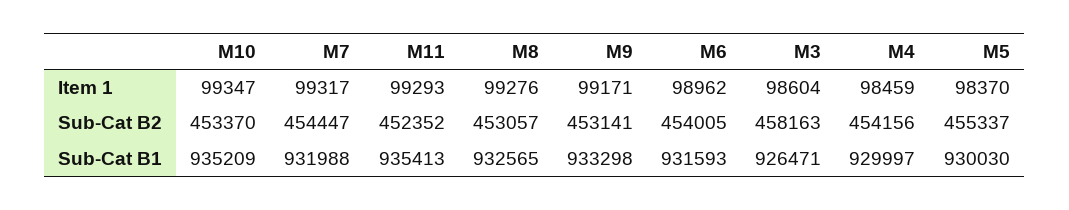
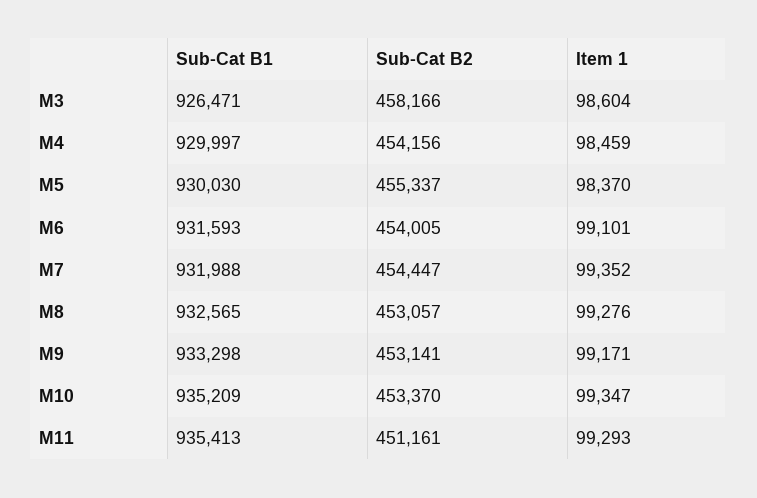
  {
    "M10": {
      "Item 1": 99347,
      "Sub-Cat B2": 453370,
      "Sub-Cat B1": 935209
    },
    "M7": {
-     "Item 1": 99317,
+     "Item 1": 99352,
      "Sub-Cat B2": 454447,
      "Sub-Cat B1": 931988
    },
    "M11": {
      "Item 1": 99293,
-     "Sub-Cat B2": 452352,
+     "Sub-Cat B2": 451161,
      "Sub-Cat B1": 935413
    },
    "M8": {
      "Item 1": 99276,
      "Sub-Cat B2": 453057,
      "Sub-Cat B1": 932565
    },
    "M9": {
      "Item 1": 99171,
      "Sub-Cat B2": 453141,
      "Sub-Cat B1": 933298
    },
    "M6": {
-     "Item 1": 98962,
+     "Item 1": 99101,
      "Sub-Cat B2": 454005,
      "Sub-Cat B1": 931593
    },
    "M3": {
      "Item 1": 98604,
-     "Sub-Cat B2": 458163,
+     "Sub-Cat B2": 458166,
      "Sub-Cat B1": 926471
    },
    "M4": {
      "Item 1": 98459,
      "Sub-Cat B2": 454156,
      "Sub-Cat B1": 929997
    },
    "M5": {
      "Item 1": 98370,
      "Sub-Cat B2": 455337,
      "Sub-Cat B1": 930030
    }
  }

